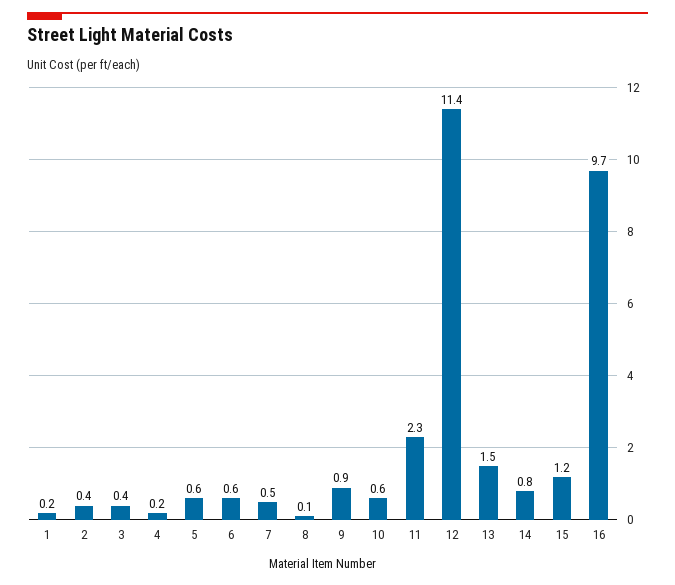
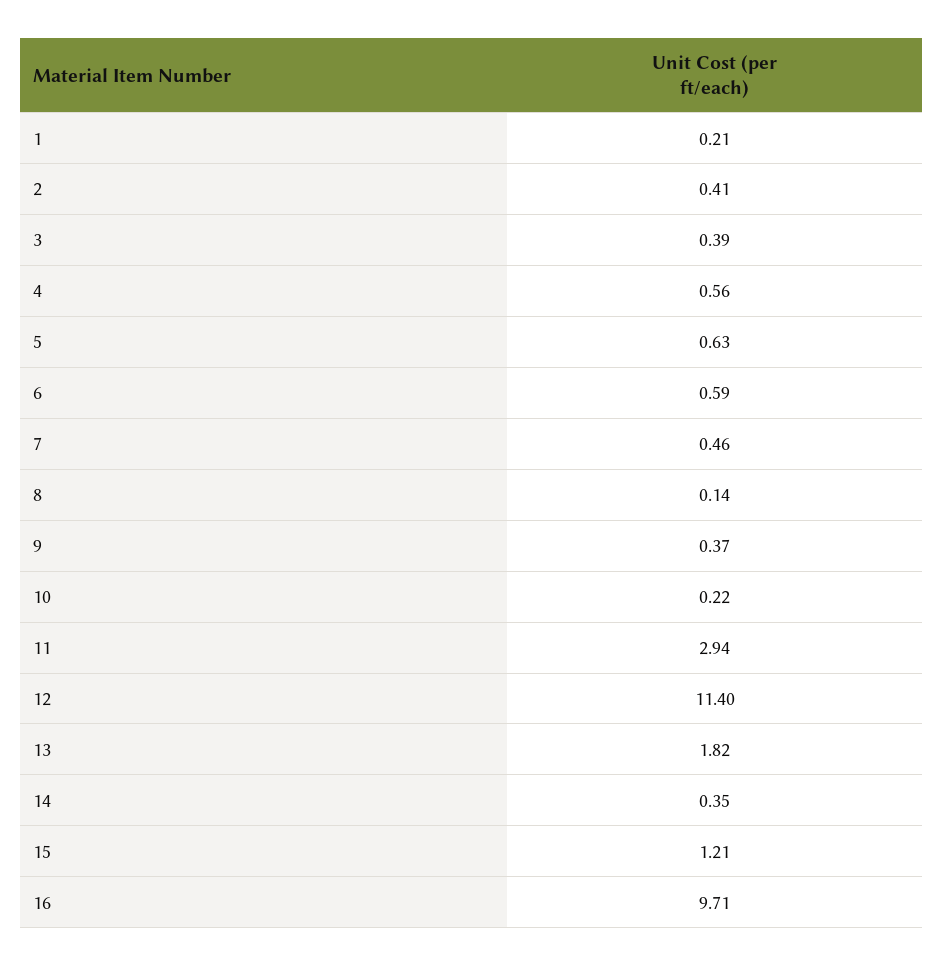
  {
    "1": 0.21,
    "2": 0.41,
    "3": 0.39,
-   "4": 0.2,
+   "4": 0.56,
    "5": 0.63,
    "6": 0.59,
    "7": 0.46,
    "8": 0.14,
-   "9": 0.9,
+   "9": 0.37,
-   "10": 0.6,
+   "10": 0.22,
-   "11": 2.3,
+   "11": 2.94,
    "12": 11.4,
-   "13": 1.5,
+   "13": 1.82,
-   "14": 0.8,
+   "14": 0.35,
    "15": 1.21,
    "16": 9.71
  }

